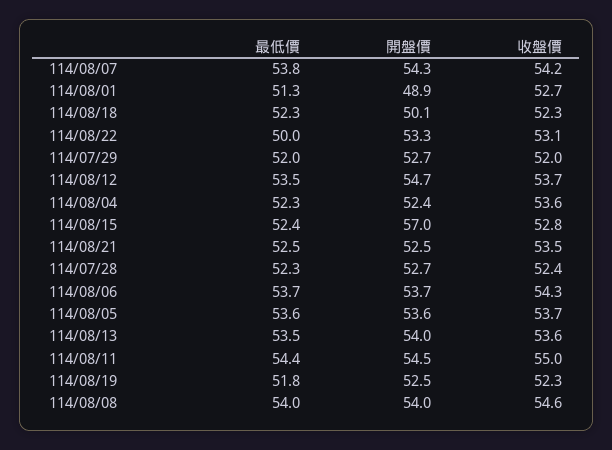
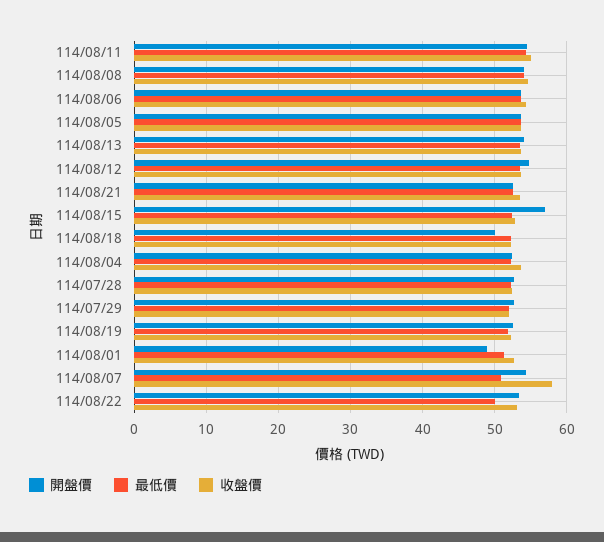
  {
    "最低價": {
-     "114/08/07": 53.8,
+     "114/08/07": 51,
      "114/08/01": 51.3,
      "114/08/18": 52.3,
      "114/08/22": 50,
      "114/07/29": 52,
      "114/08/12": 53.5,
      "114/08/04": 52.3,
      "114/08/15": 52.4,
      "114/08/21": 52.5,
      "114/07/28": 52.3,
      "114/08/06": 53.7,
      "114/08/05": 53.6,
      "114/08/13": 53.5,
      "114/08/11": 54.4,
      "114/08/19": 51.8,
      "114/08/08": 54
    },
    "開盤價": {
      "114/08/07": 54.3,
      "114/08/01": 48.9,
      "114/08/18": 50.1,
      "114/08/22": 53.3,
      "114/07/29": 52.7,
      "114/08/12": 54.7,
      "114/08/04": 52.4,
      "114/08/15": 57,
      "114/08/21": 52.5,
      "114/07/28": 52.7,
      "114/08/06": 53.7,
      "114/08/05": 53.6,
      "114/08/13": 54,
      "114/08/11": 54.5,
      "114/08/19": 52.5,
      "114/08/08": 54
    },
    "收盤價": {
-     "114/08/07": 54.2,
+     "114/08/07": 58,
      "114/08/01": 52.7,
      "114/08/18": 52.3,
      "114/08/22": 53.1,
      "114/07/29": 52,
      "114/08/12": 53.7,
      "114/08/04": 53.6,
      "114/08/15": 52.8,
      "114/08/21": 53.5,
      "114/07/28": 52.4,
      "114/08/06": 54.3,
      "114/08/05": 53.7,
      "114/08/13": 53.6,
      "114/08/11": 55,
      "114/08/19": 52.3,
      "114/08/08": 54.6
    }
  }

